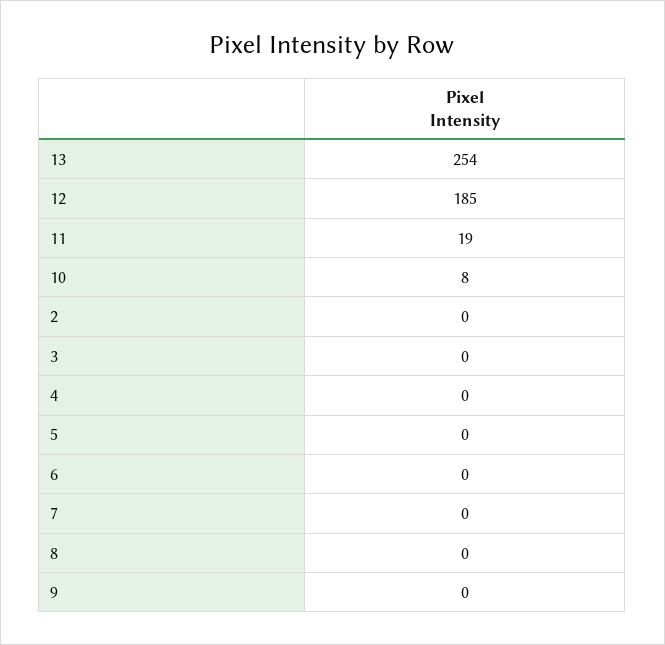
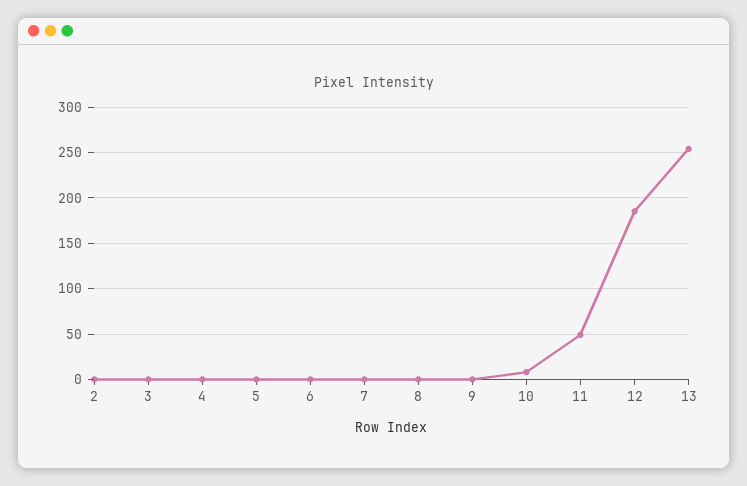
  {
    "13": 254,
    "12": 185,
-   "11": 19,
+   "11": 50,
    "10": 8,
    "2": 0,
    "3": 0,
    "4": 0,
    "5": 0,
    "6": 0,
    "7": 0,
    "8": 0,
    "9": 0
  }

